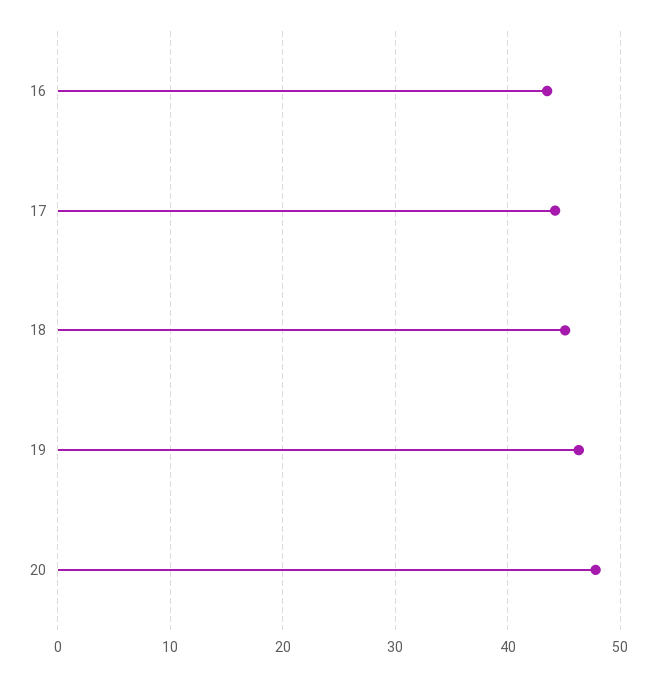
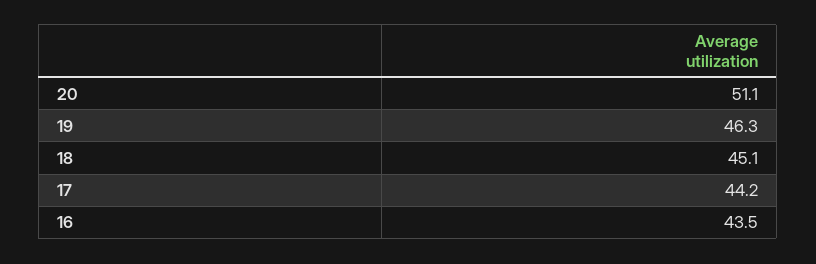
  {
    "16": 43.5,
    "17": 44.2,
    "18": 45.1,
    "19": 46.3,
-   "20": 48
+   "20": 51.1
  }

